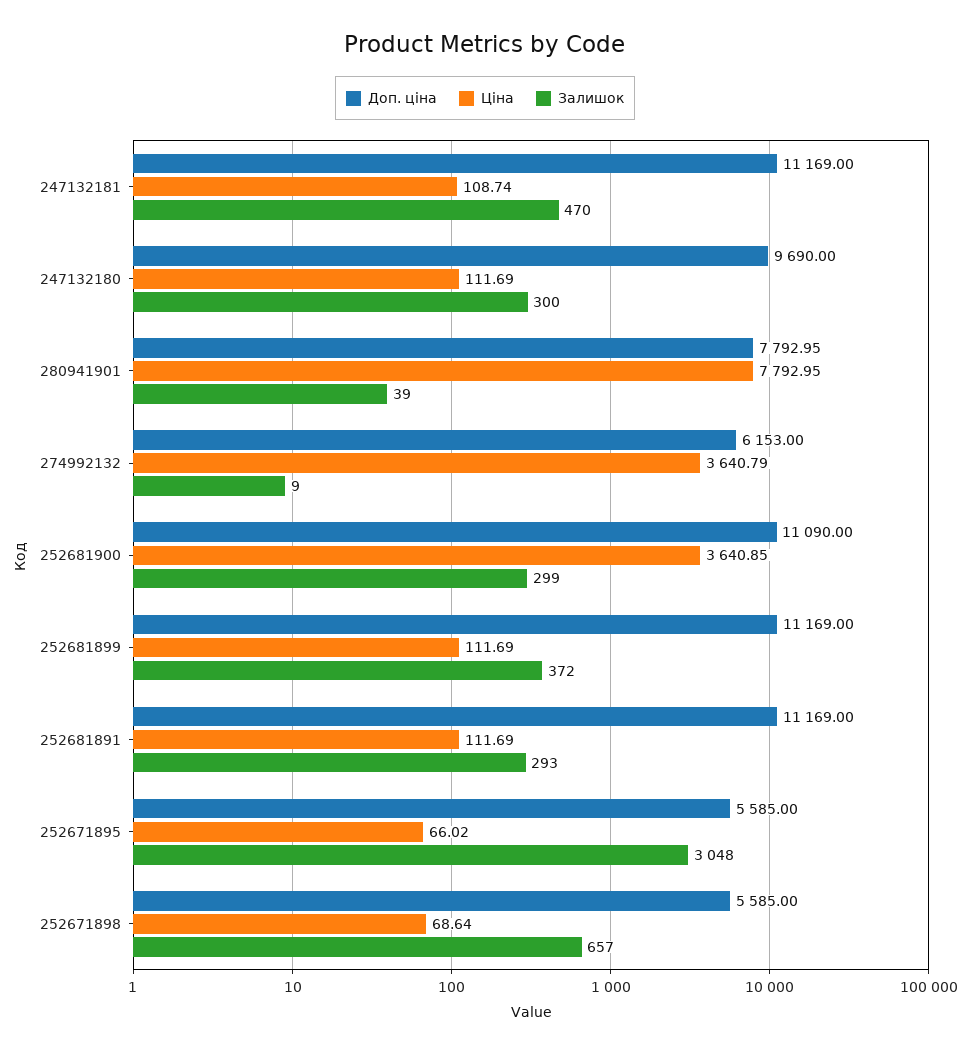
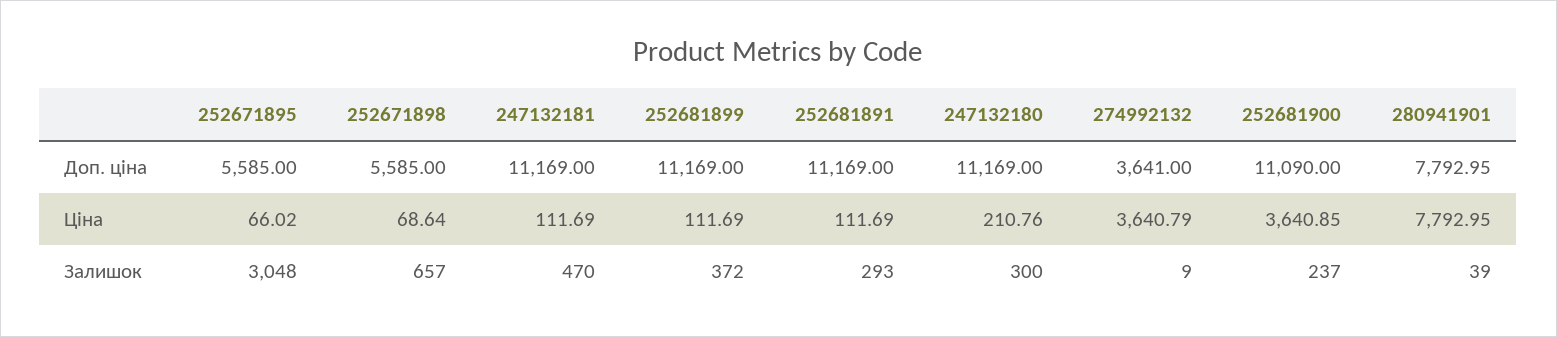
  {
    "Доп. ціна": {
      "247132181": 11169,
-     "247132180": 9690,
+     "247132180": 11169,
      "280941901": 7792.95,
-     "274992132": 6153,
+     "274992132": 3641,
      "252681900": 11090,
      "252681899": 11169,
      "252681891": 11169,
      "252671895": 5585,
      "252671898": 5585
    },
    "Ціна": {
-     "247132181": 108.74,
+     "247132181": 111.69,
-     "247132180": 111.69,
+     "247132180": 210.76,
      "280941901": 7792.95,
      "274992132": 3640.79,
      "252681900": 3640.85,
      "252681899": 111.69,
      "252681891": 111.69,
      "252671895": 66.02,
      "252671898": 68.64
    },
    "Залишок": {
      "247132181": 470,
      "247132180": 300,
      "280941901": 39,
      "274992132": 9,
-     "252681900": 299,
+     "252681900": 237,
      "252681899": 372,
      "252681891": 293,
      "252671895": 3048,
      "252671898": 657
    }
  }

